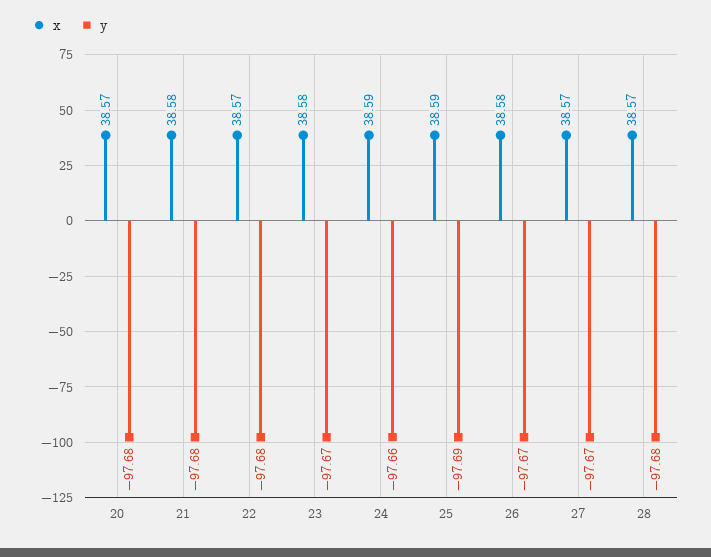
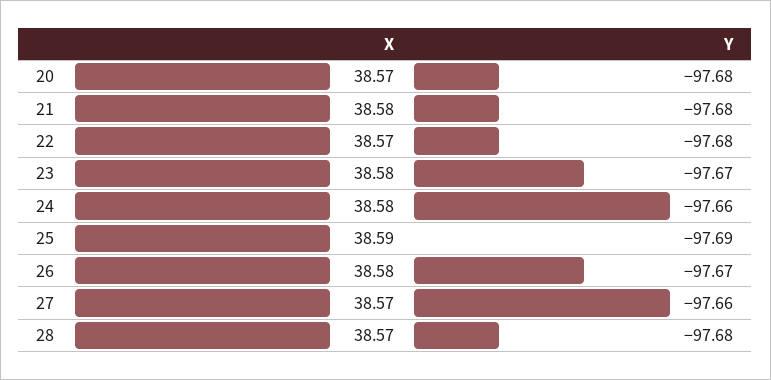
  {
    "x": {
      "20": 38.57,
      "21": 38.58,
      "22": 38.57,
      "23": 38.58,
-     "24": 38.59,
+     "24": 38.58,
      "25": 38.59,
      "26": 38.58,
      "27": 38.57,
      "28": 38.57
    },
    "y": {
      "20": -97.68,
      "21": -97.68,
      "22": -97.68,
      "23": -97.67,
      "24": -97.66,
      "25": -97.69,
      "26": -97.67,
-     "27": -97.67,
+     "27": -97.66,
      "28": -97.68
    }
  }

